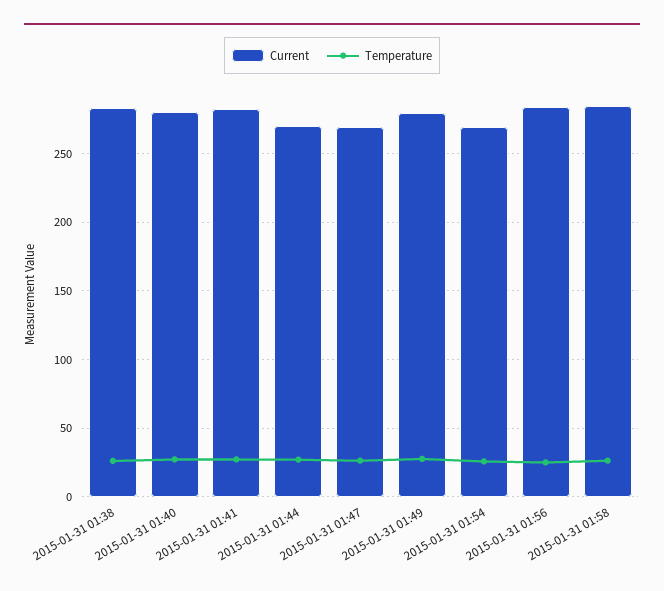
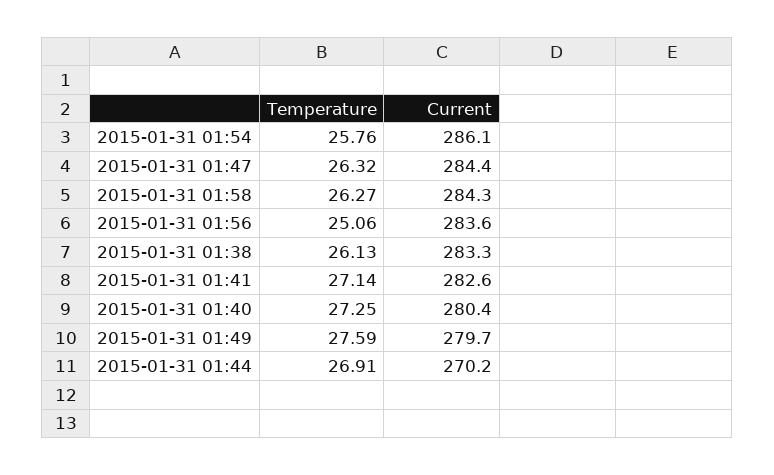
  {
    "Current": {
      "2015-01-31 01:38": 283.3,
      "2015-01-31 01:40": 280.4,
      "2015-01-31 01:41": 282.6,
      "2015-01-31 01:44": 270.2,
-     "2015-01-31 01:47": 270,
+     "2015-01-31 01:47": 284.4,
      "2015-01-31 01:49": 279.7,
-     "2015-01-31 01:54": 270,
+     "2015-01-31 01:54": 286.1,
      "2015-01-31 01:56": 283.6,
      "2015-01-31 01:58": 284.3
    },
    "Temperature": {
      "2015-01-31 01:38": 26.13,
      "2015-01-31 01:40": 27.25,
      "2015-01-31 01:41": 27.14,
      "2015-01-31 01:44": 26.91,
      "2015-01-31 01:47": 26.32,
      "2015-01-31 01:49": 27.59,
      "2015-01-31 01:54": 25.76,
      "2015-01-31 01:56": 25.06,
      "2015-01-31 01:58": 26.27
    }
  }

